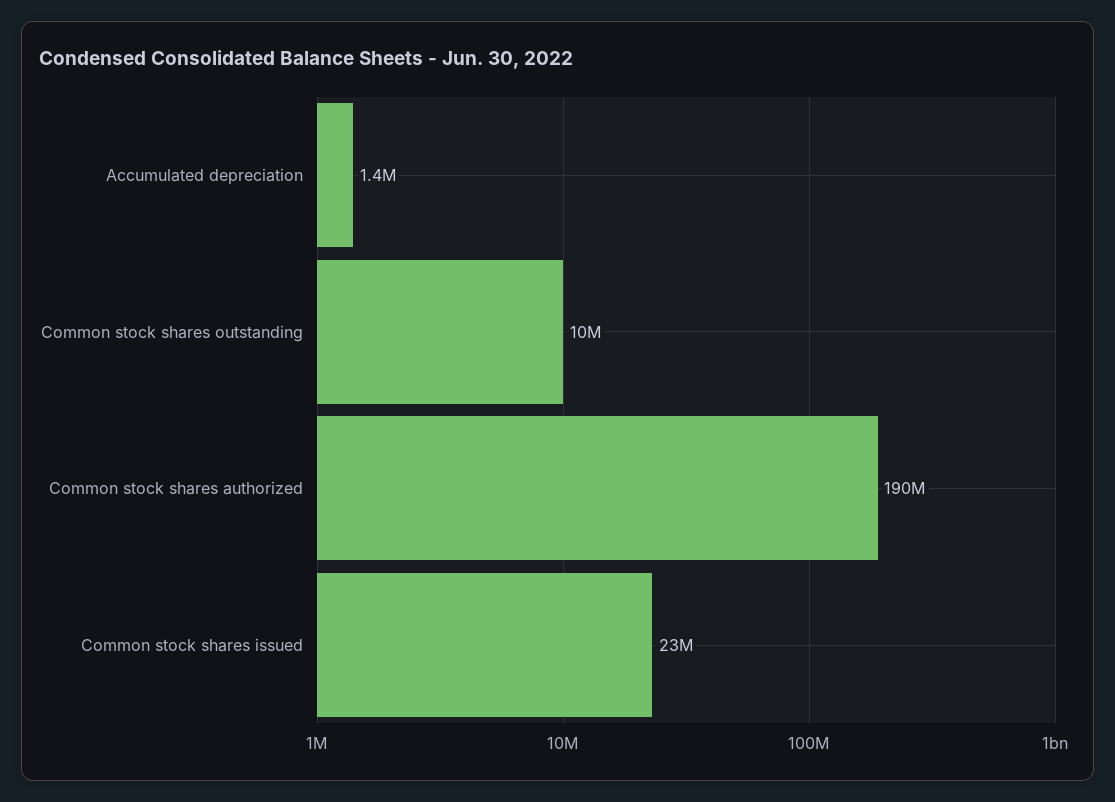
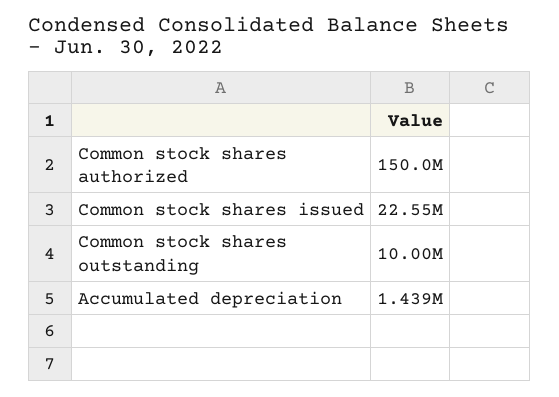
  {
    "Accumulated depreciation": 1439000,
    "Common stock shares outstanding": 10000000,
-   "Common stock shares authorized": 190000000,
+   "Common stock shares authorized": 150000000,
    "Common stock shares issued": 22550000
  }

